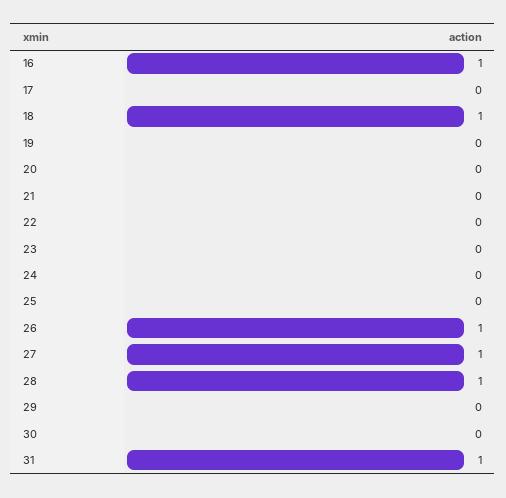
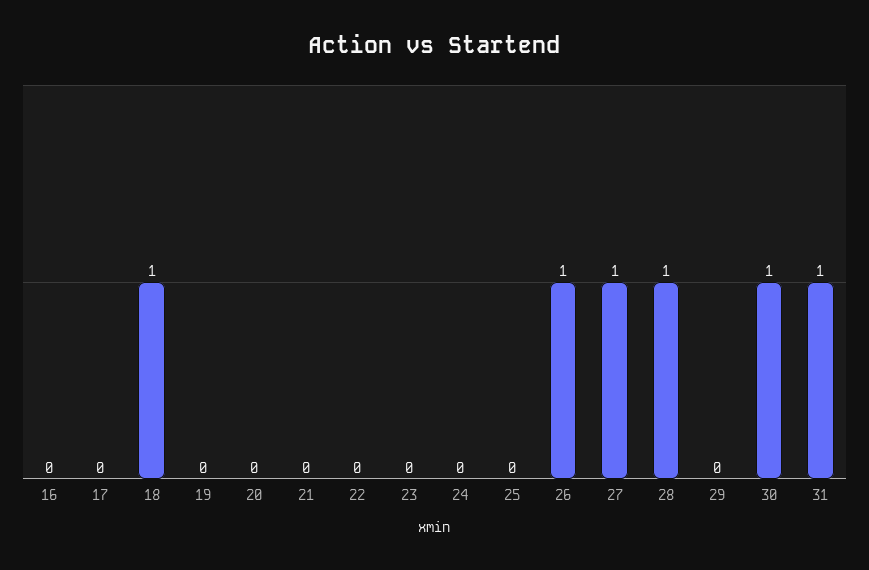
  {
-   "16": 1,
+   "16": 0,
    "17": 0,
    "18": 1,
    "19": 0,
    "20": 0,
    "21": 0,
    "22": 0,
    "23": 0,
    "24": 0,
    "25": 0,
    "26": 1,
    "27": 1,
    "28": 1,
    "29": 0,
-   "30": 0,
+   "30": 1,
    "31": 1
  }

